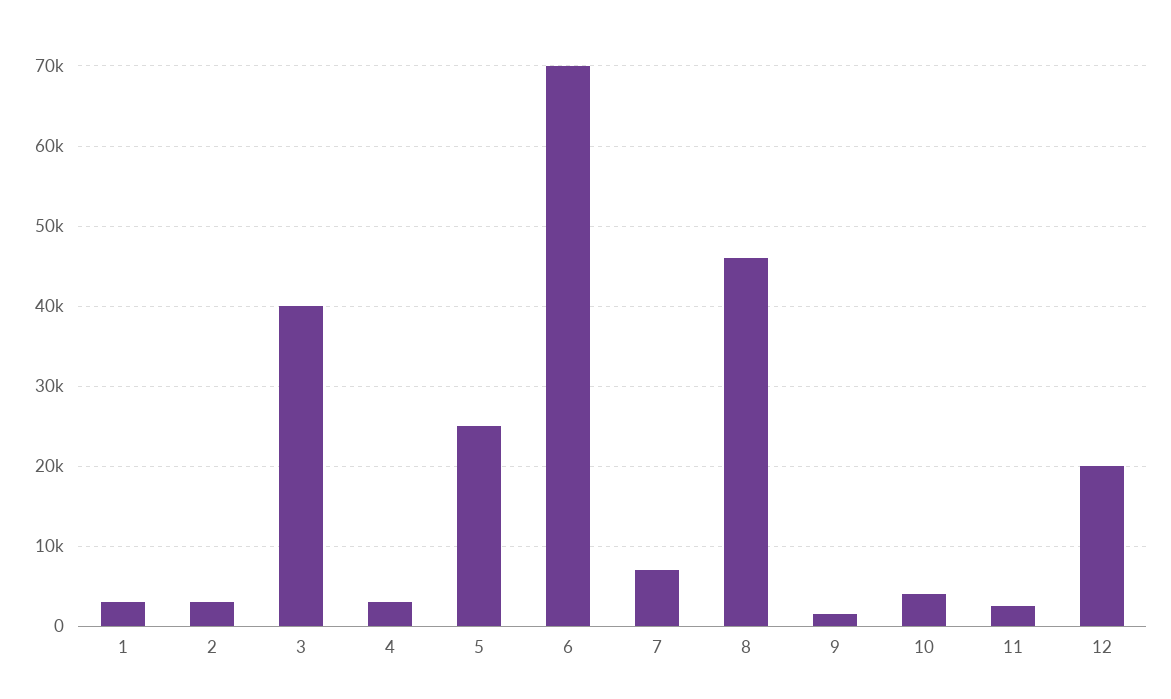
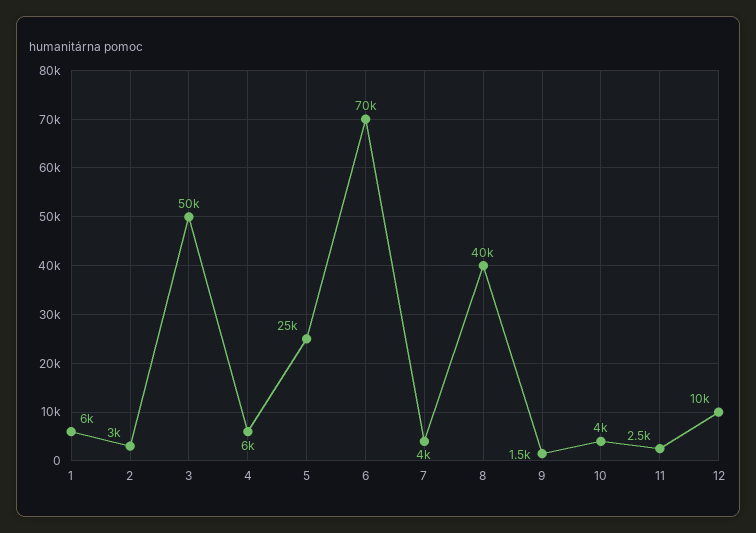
  {
-   "1": 3000,
+   "1": 6000,
    "2": 3000,
-   "3": 40000,
+   "3": 50000,
-   "4": 3000,
+   "4": 6000,
    "5": 25000,
    "6": 70000,
-   "7": 7000,
+   "7": 4000,
-   "8": 46000,
+   "8": 40000,
    "9": 1500,
    "10": 4000,
    "11": 2500,
-   "12": 20000
+   "12": 10000
  }

